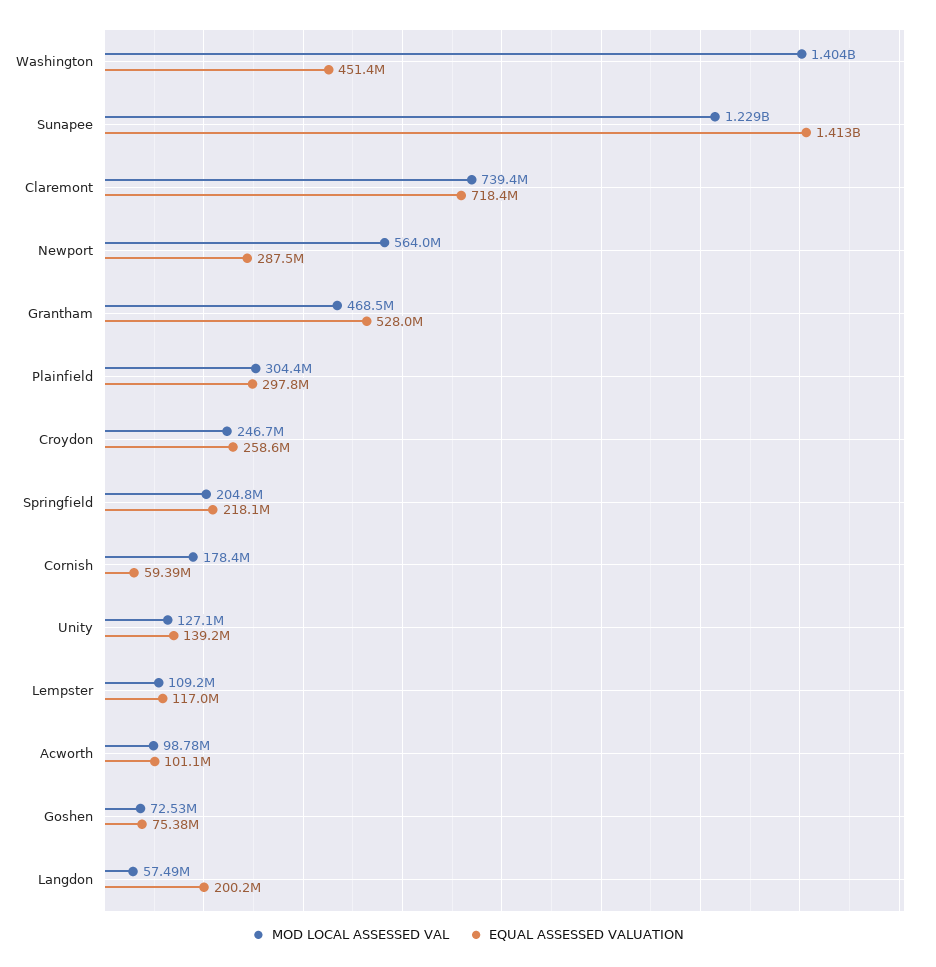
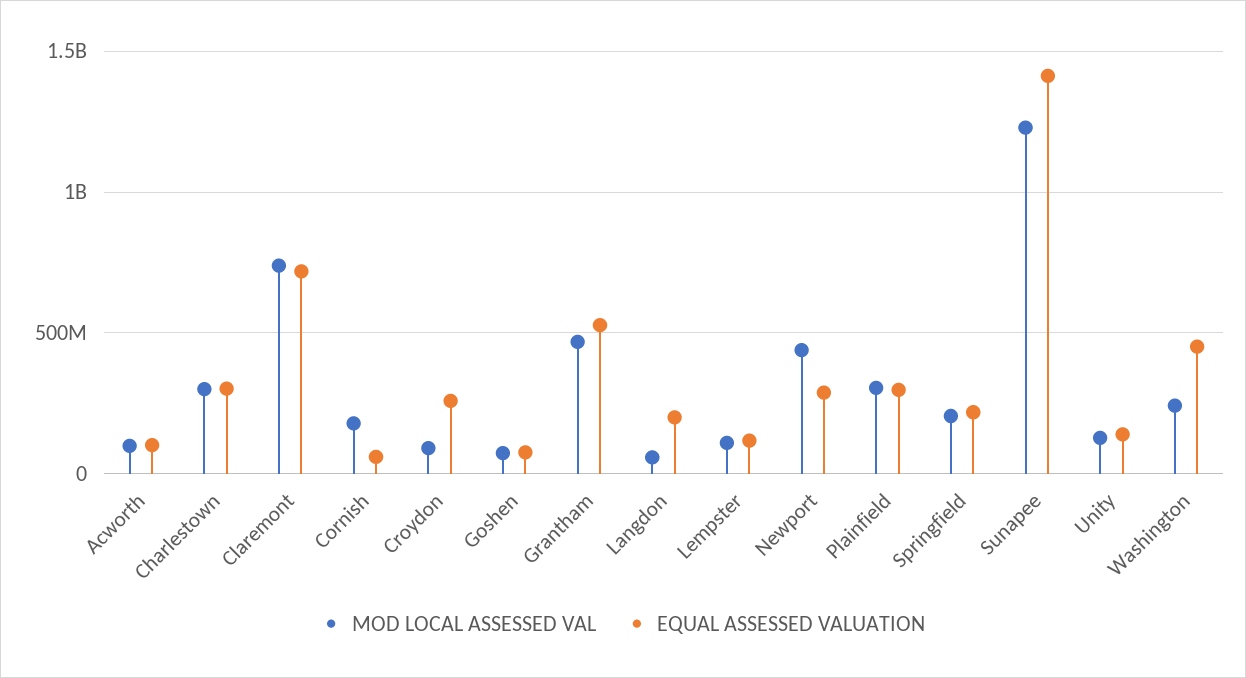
  {
    "MOD LOCAL ASSESSED VAL": {
-     "Washington": 1404000000,
+     "Washington": 250000000,
      "Sunapee": 1229000000,
      "Claremont": 739400000,
-     "Newport": 564000000,
+     "Newport": 450000000,
      "Grantham": 468500000,
      "Plainfield": 304400000,
-     "Croydon": 246700000,
+     "Croydon": 100000000,
      "Springfield": 204800000,
      "Cornish": 178400000,
      "Unity": 127100000,
      "Lempster": 109200000,
      "Acworth": 98780000,
      "Goshen": 72530000,
-     "Langdon": 57490000
+     "Langdon": 57490000,
+     "Charlestown": 300000000
    },
    "EQUAL ASSESSED VALUATION": {
      "Washington": 451400000,
      "Sunapee": 1413000000,
      "Claremont": 718400000,
      "Newport": 287500000,
      "Grantham": 528000000,
      "Plainfield": 297800000,
      "Croydon": 258600000,
      "Springfield": 218100000,
      "Cornish": 59390000,
      "Unity": 139200000,
      "Lempster": 117000000,
      "Acworth": 101100000,
      "Goshen": 75380000,
-     "Langdon": 200200000
+     "Langdon": 200200000,
+     "Charlestown": 300000000
    }
  }

